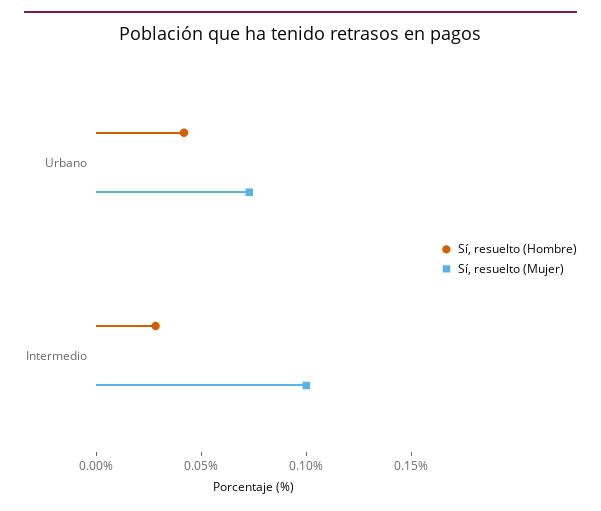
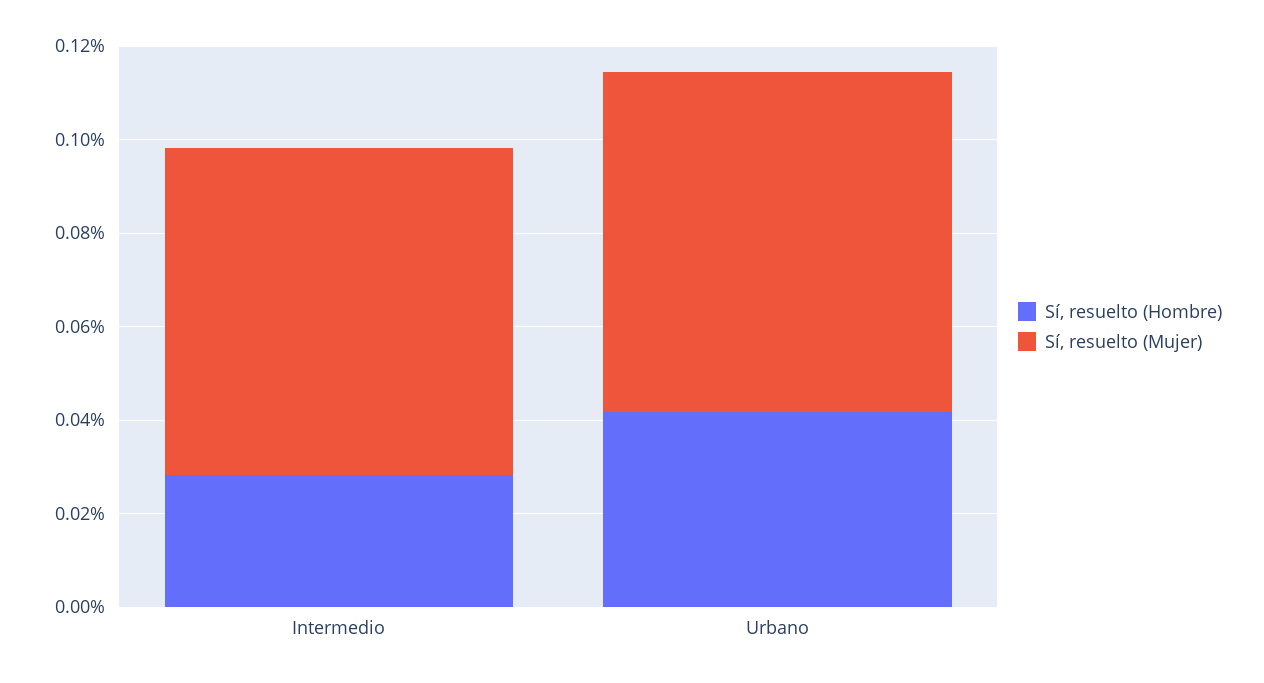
  {
    "Sí, resuelto (Hombre)": {
      "Urbano": 0.04,
      "Intermedio": 0.03
    },
    "Sí, resuelto (Mujer)": {
      "Urbano": 0.075,
-     "Intermedio": 0.1
+     "Intermedio": 0.07
    }
  }

